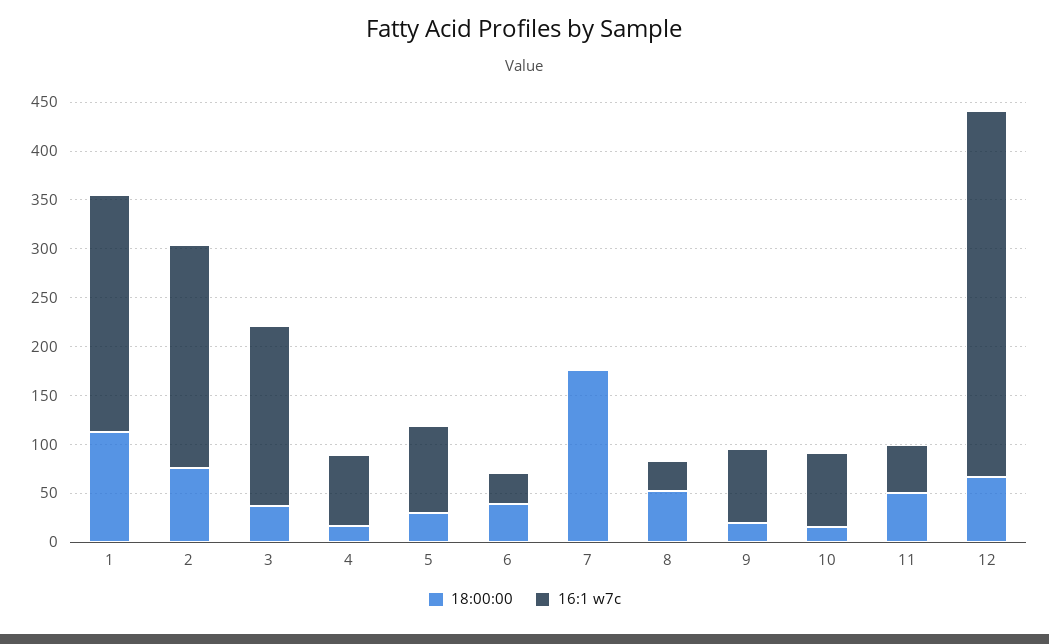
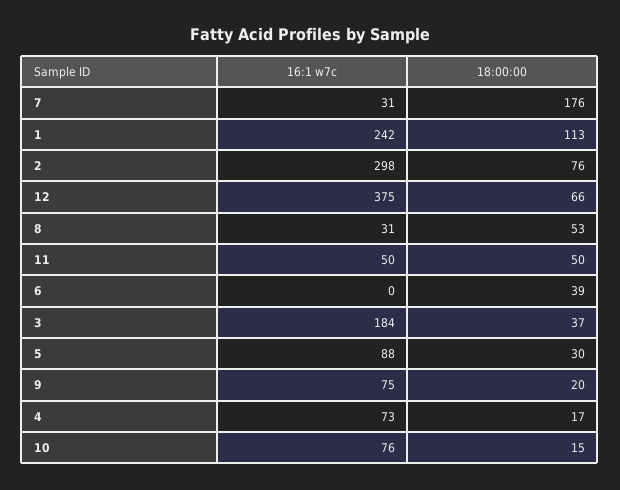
  {
    "18:00:00": {
      "1": 113,
      "2": 76,
      "3": 37,
      "4": 17,
      "5": 30,
      "6": 39,
      "7": 176,
      "8": 53,
      "9": 20,
      "10": 15,
      "11": 50,
      "12": 66
    },
    "16:1 w7c": {
      "1": 242,
-     "2": 230,
+     "2": 298,
      "3": 184,
      "4": 73,
      "5": 88,
-     "6": 30,
+     "6": 0,
-     "7": 0,
+     "7": 31,
      "8": 31,
      "9": 75,
      "10": 76,
      "11": 50,
      "12": 375
    }
  }

